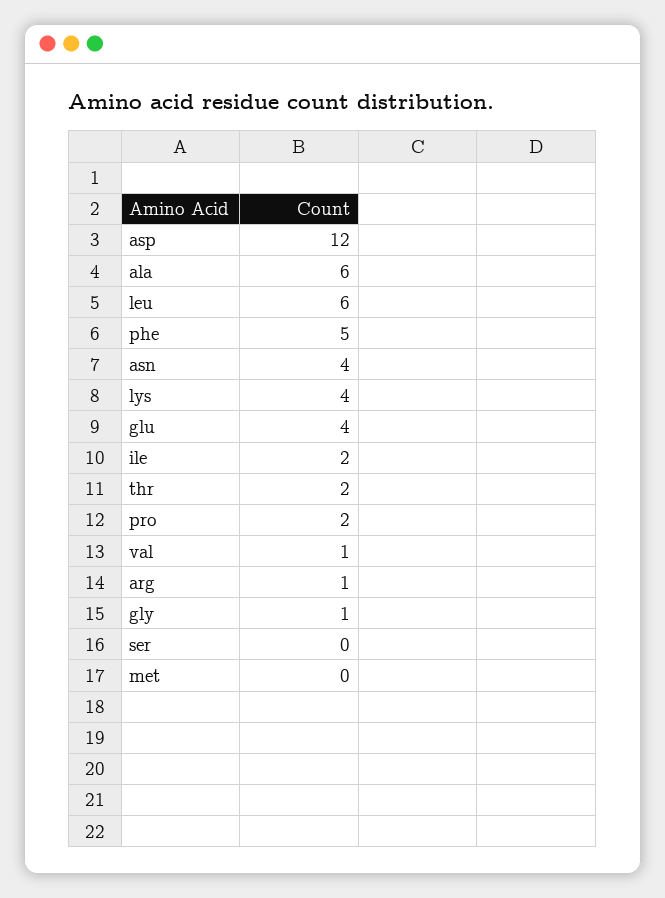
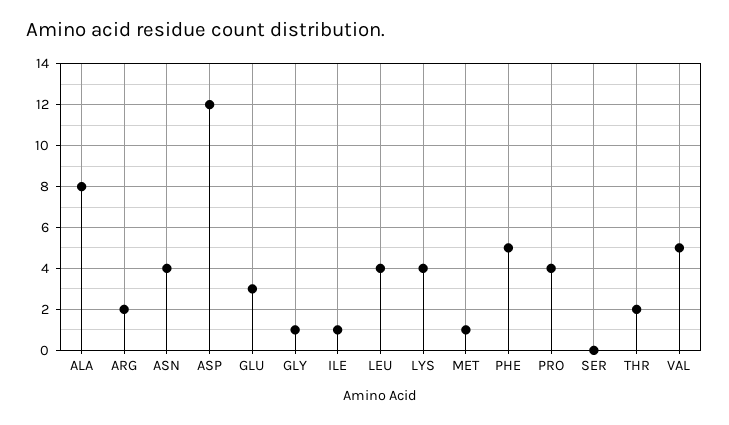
  {
    "asp": 12,
-   "ala": 6,
+   "ala": 8,
-   "leu": 6,
+   "leu": 4,
    "phe": 5,
    "asn": 4,
    "lys": 4,
-   "glu": 4,
+   "glu": 3,
-   "ile": 2,
+   "ile": 1,
    "thr": 2,
-   "pro": 2,
+   "pro": 4,
-   "val": 1,
+   "val": 5,
-   "arg": 1,
+   "arg": 2,
    "gly": 1,
    "ser": 0,
-   "met": 0
+   "met": 1
  }

